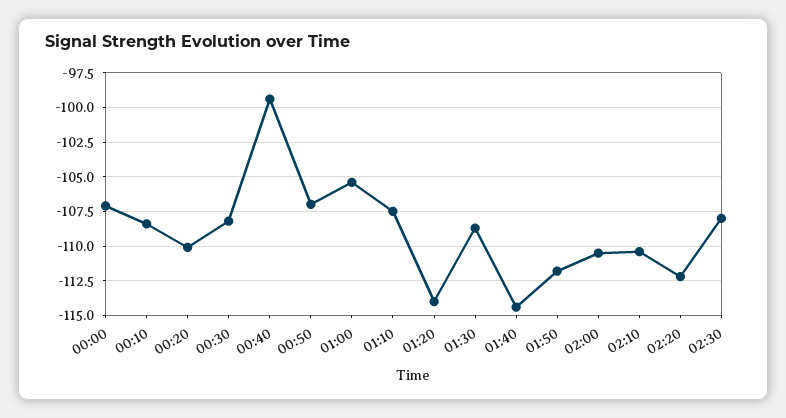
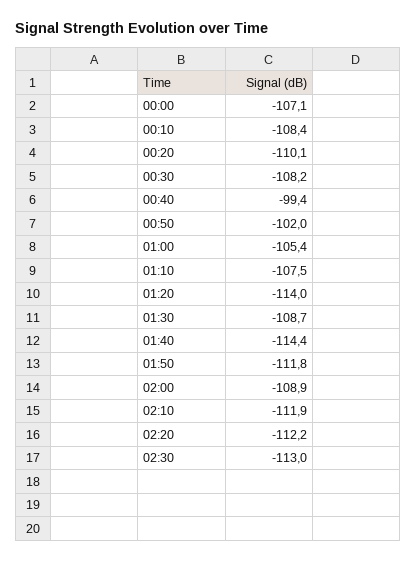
  {
    "00:00": -107.1,
    "00:10": -108.4,
    "00:20": -110.1,
    "00:30": -108.2,
    "00:40": -99.4,
-   "00:50": -107,
+   "00:50": -102,
    "01:00": -105.4,
    "01:10": -107.5,
    "01:20": -114,
    "01:30": -108.7,
    "01:40": -114.4,
    "01:50": -111.8,
-   "02:00": -110.5,
+   "02:00": -108.9,
-   "02:10": -110.5,
+   "02:10": -111.9,
    "02:20": -112.2,
-   "02:30": -108
+   "02:30": -113
  }

